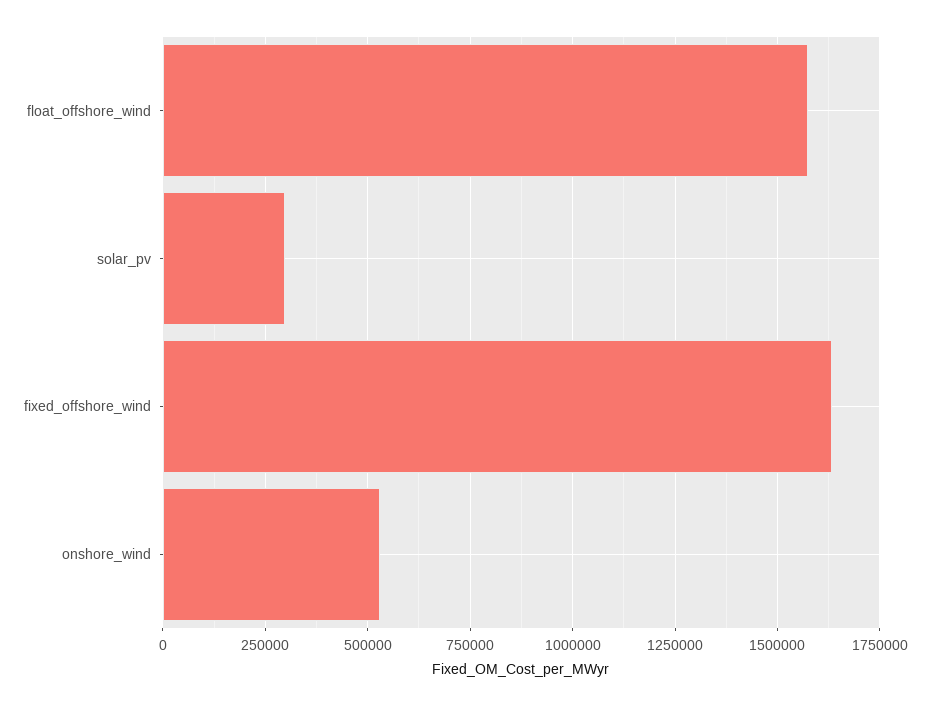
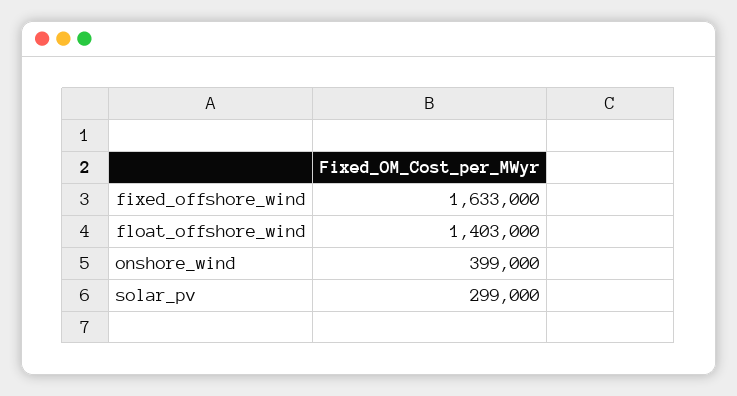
  {
-   "float_offshore_wind": 1575000,
+   "float_offshore_wind": 1403000,
    "solar_pv": 299000,
    "fixed_offshore_wind": 1633000,
-   "onshore_wind": 525000
+   "onshore_wind": 399000
  }

